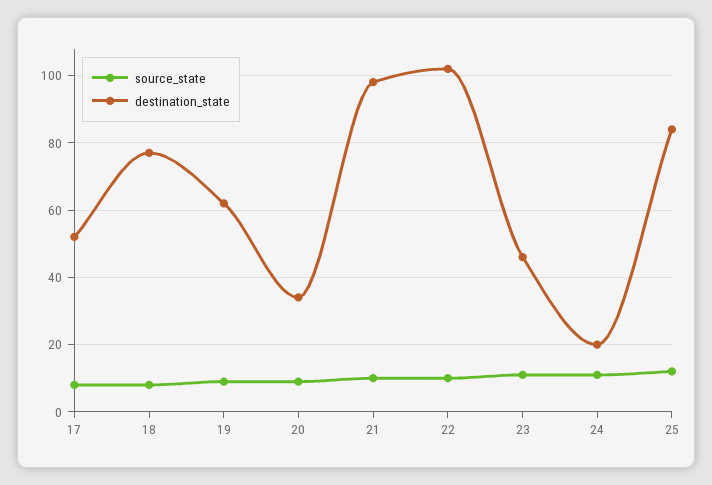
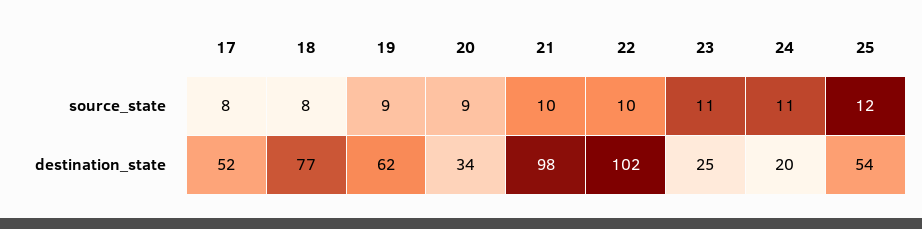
  {
    "source_state": {
      "17": 8,
      "18": 8,
      "19": 9,
      "20": 9,
      "21": 10,
      "22": 10,
      "23": 11,
      "24": 11,
      "25": 12
    },
    "destination_state": {
      "17": 52,
      "18": 77,
      "19": 62,
      "20": 34,
      "21": 98,
      "22": 102,
-     "23": 45,
+     "23": 25,
      "24": 20,
-     "25": 85
+     "25": 54
    }
  }

